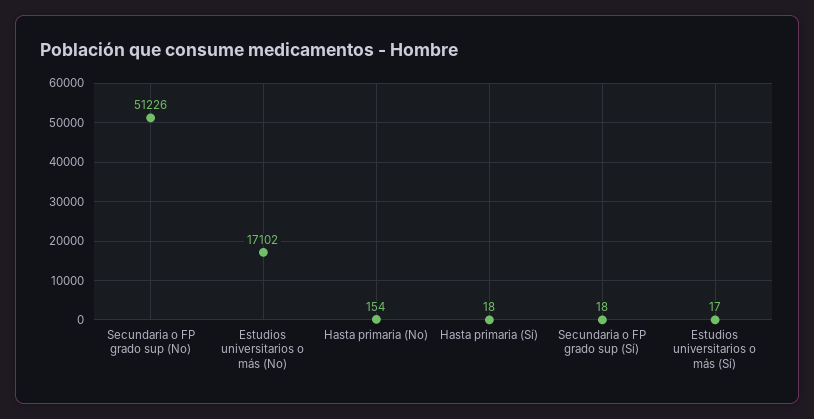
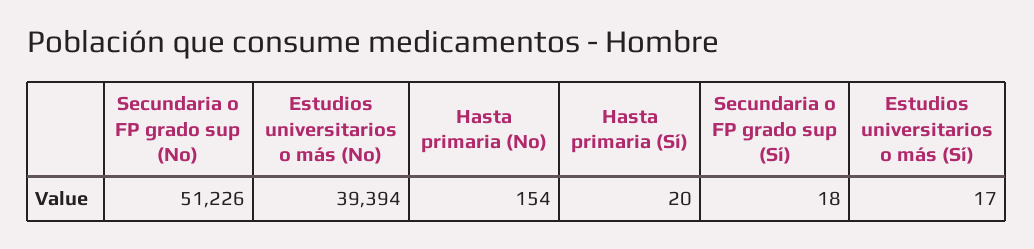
  {
    "Secundaria o FP grado sup (No)": 51226,
-   "Estudios universitarios o más (No)": 17102,
+   "Estudios universitarios o más (No)": 39394,
    "Hasta primaria (No)": 154,
-   "Hasta primaria (Sí)": 18,
+   "Hasta primaria (Sí)": 20,
    "Secundaria o FP grado sup (Sí)": 18,
    "Estudios universitarios o más (Sí)": 17
  }

